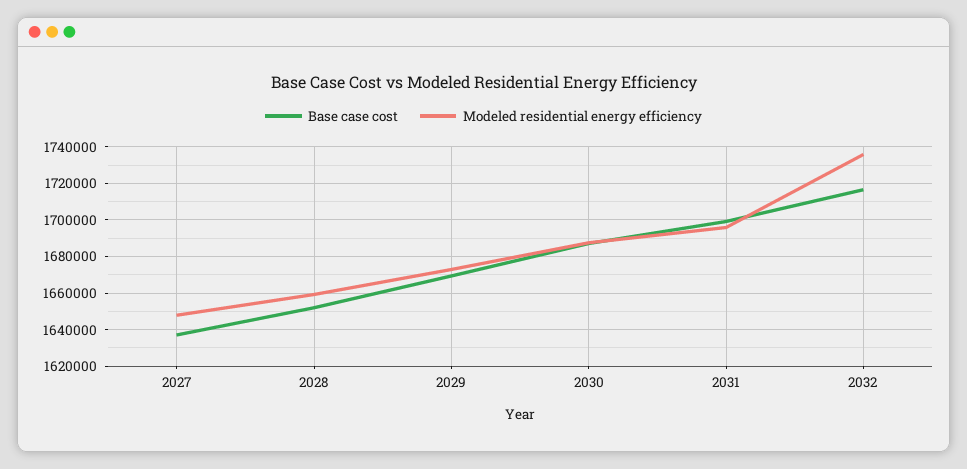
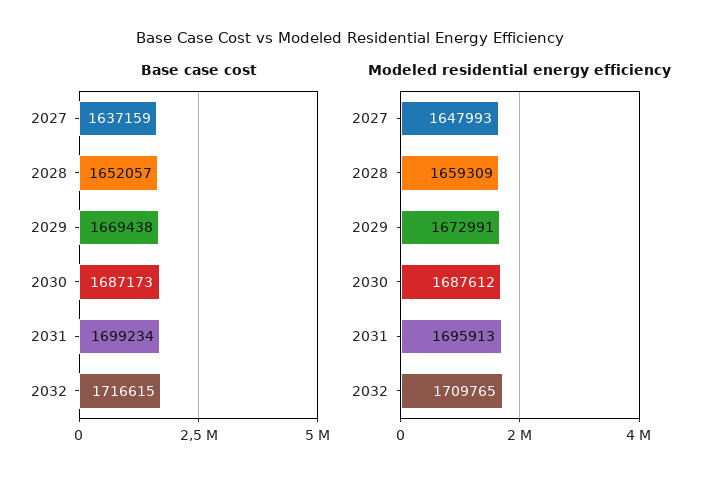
  {
    "Base case cost": {
      "2027": 1637159,
      "2028": 1652057,
      "2029": 1669438,
      "2030": 1687173,
      "2031": 1699234,
      "2032": 1716615
    },
    "Modeled residential energy efficiency": {
      "2027": 1647993,
      "2028": 1659309,
      "2029": 1672991,
      "2030": 1687612,
      "2031": 1695913,
-     "2032": 1735000
+     "2032": 1709765
    }
  }

